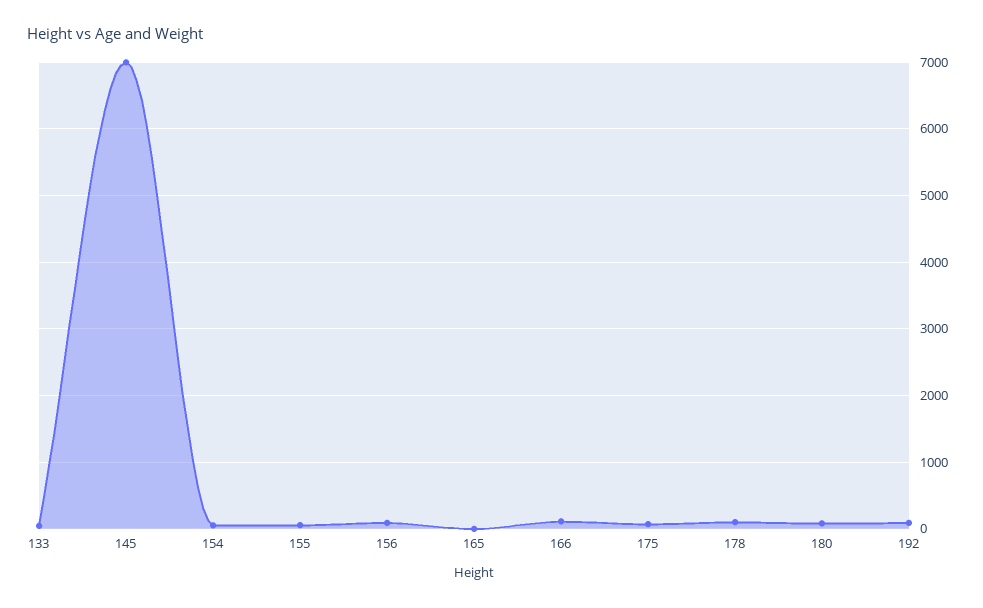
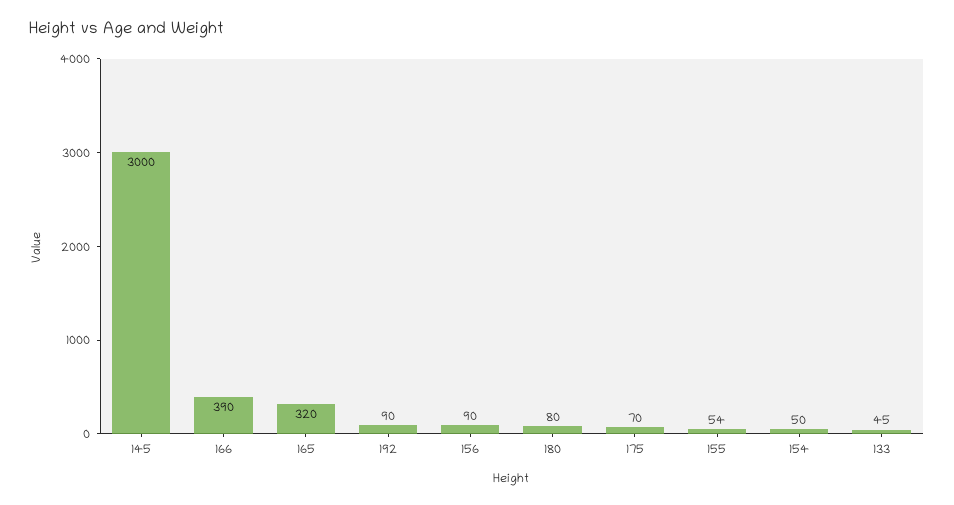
  {
    "133": 45,
-   "145": 7000,
+   "145": 3000,
    "154": 50,
    "155": 54,
    "156": 90,
-   "165": 0,
+   "165": 320,
-   "166": 100,
+   "166": 390,
    "175": 70,
-   "178": 100,
    "180": 80,
    "192": 90
  }

